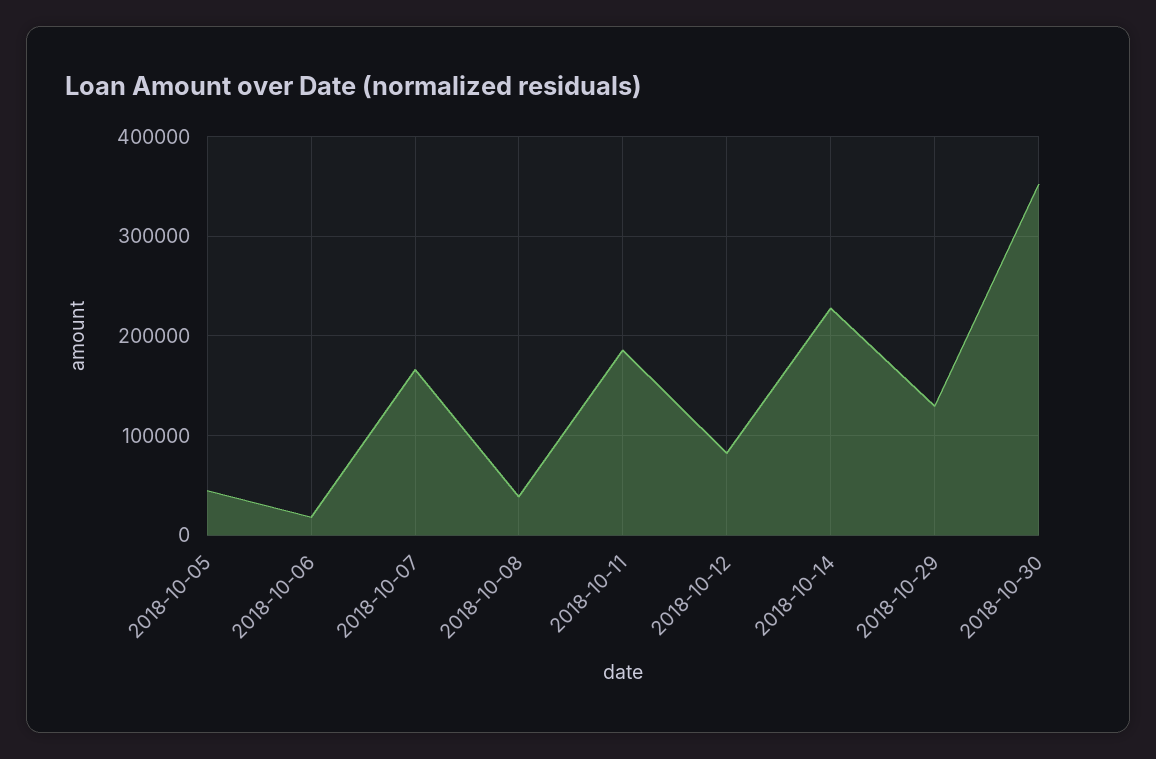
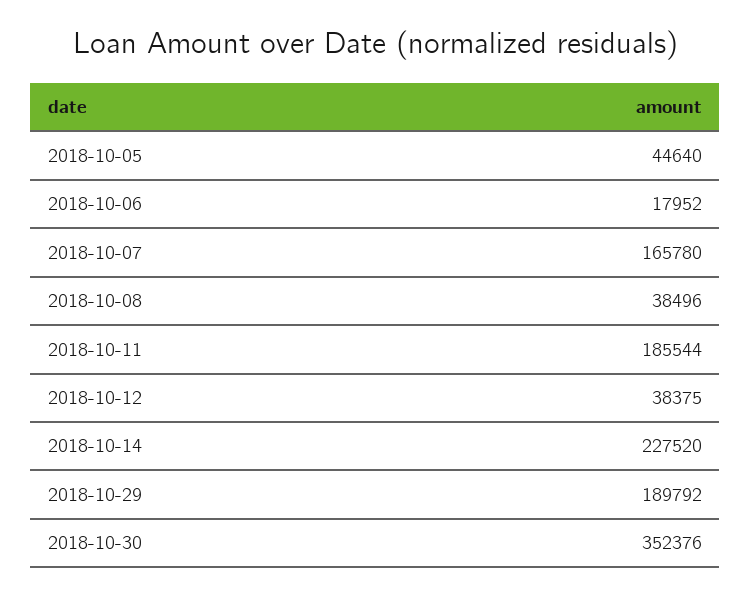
  {
    "2018-10-05": 44640,
    "2018-10-06": 17952,
    "2018-10-07": 165780,
    "2018-10-08": 38496,
    "2018-10-11": 185544,
-   "2018-10-12": 80000,
+   "2018-10-12": 38375,
    "2018-10-14": 227520,
-   "2018-10-29": 130000,
+   "2018-10-29": 189792,
    "2018-10-30": 352376
  }

